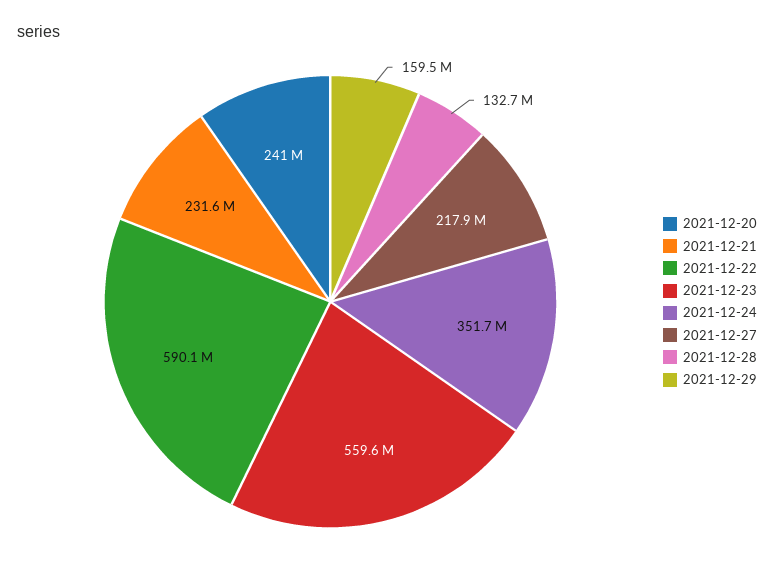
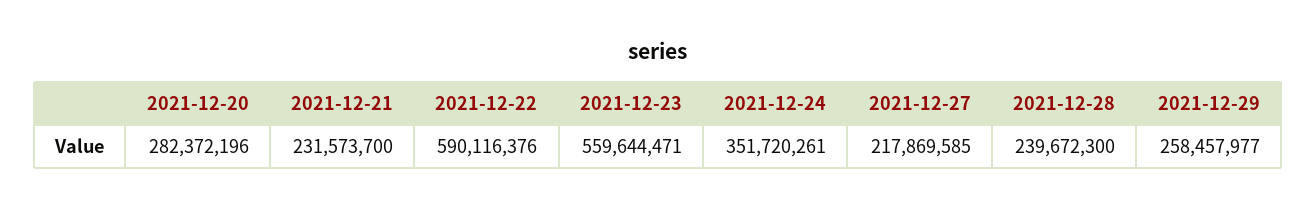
  {
-   "2021-12-20": 241000000,
+   "2021-12-20": 282372196,
    "2021-12-21": 231573700,
    "2021-12-22": 590116376,
    "2021-12-23": 559644471,
    "2021-12-24": 351720261,
    "2021-12-27": 217869585,
-   "2021-12-28": 132700000,
+   "2021-12-28": 239672300,
-   "2021-12-29": 159500000
+   "2021-12-29": 258457977
  }

